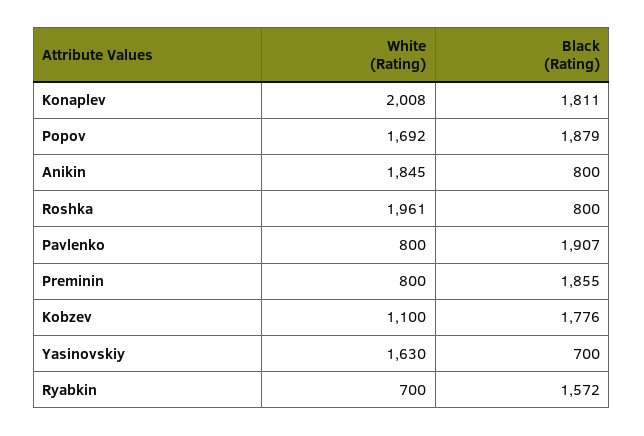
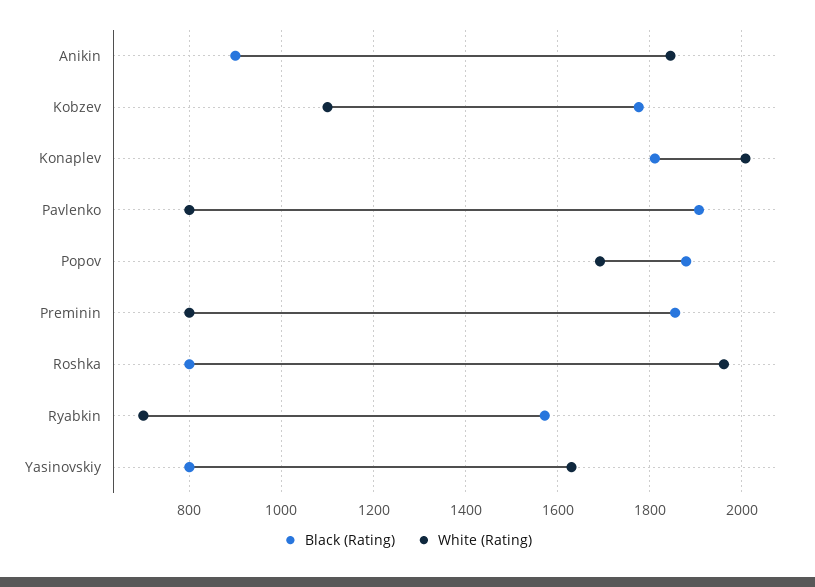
  {
    "White (Rating)": {
      "Konaplev": 2008,
      "Popov": 1692,
      "Anikin": 1845,
      "Roshka": 1961,
      "Pavlenko": 800,
      "Preminin": 800,
      "Kobzev": 1100,
      "Yasinovskiy": 1630,
      "Ryabkin": 700
    },
    "Black (Rating)": {
      "Konaplev": 1811,
      "Popov": 1879,
-     "Anikin": 800,
+     "Anikin": 900,
      "Roshka": 800,
      "Pavlenko": 1907,
      "Preminin": 1855,
      "Kobzev": 1776,
-     "Yasinovskiy": 700,
+     "Yasinovskiy": 800,
      "Ryabkin": 1572
    }
  }

